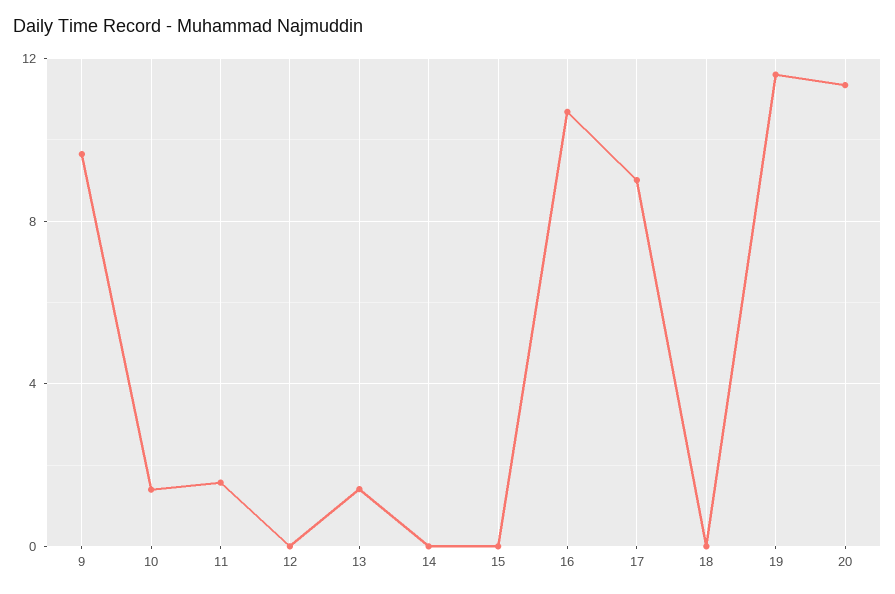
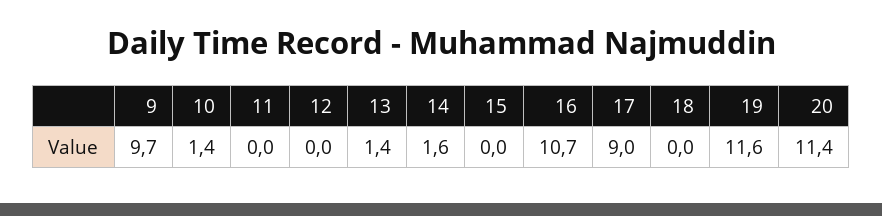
  {
    "9": 9.7,
    "10": 1.4,
-   "11": 1.5,
+   "11": 0,
    "12": 0,
    "13": 1.4,
-   "14": 0,
+   "14": 1.6,
    "15": 0,
    "16": 10.7,
    "17": 9,
    "18": 0,
    "19": 11.6,
    "20": 11.4
  }

